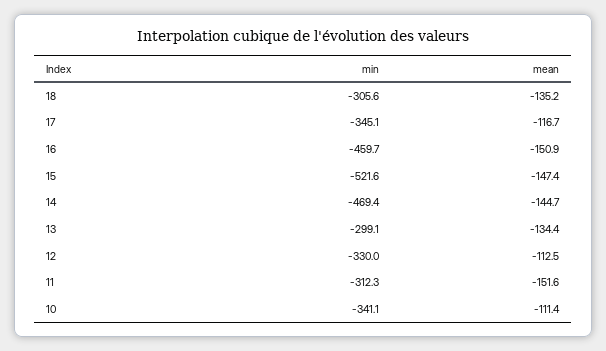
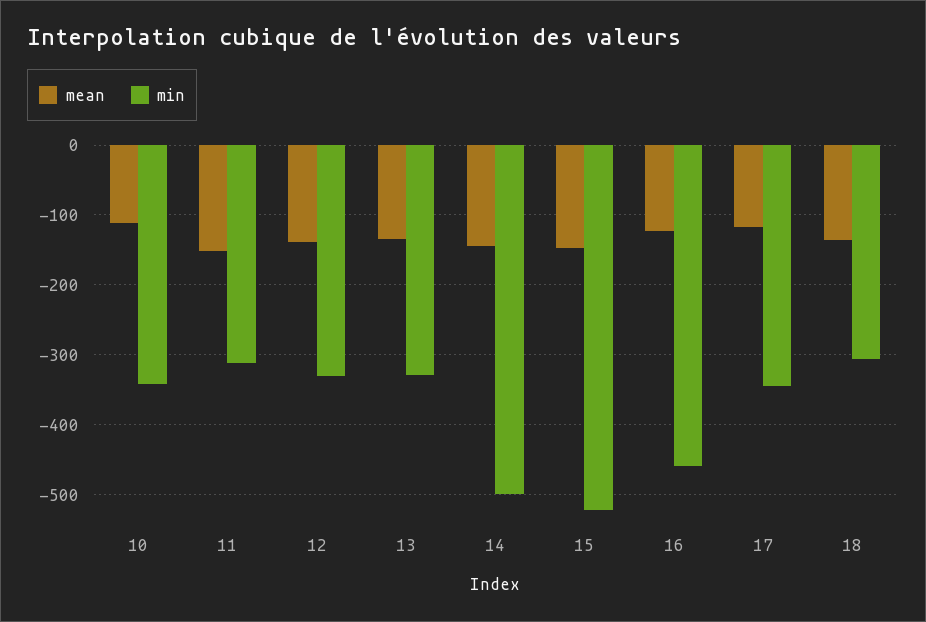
  {
    "min": {
      "18": -305.6,
      "17": -345.1,
      "16": -459.7,
      "15": -521.6,
-     "14": -469.4,
+     "14": -500,
-     "13": -299.1,
+     "13": -330,
      "12": -330,
      "11": -312.3,
      "10": -341.1
    },
    "mean": {
      "18": -135.2,
      "17": -116.7,
-     "16": -150.9,
+     "16": -120,
      "15": -147.4,
      "14": -144.7,
      "13": -134.4,
-     "12": -112.5,
+     "12": -140,
      "11": -151.6,
      "10": -111.4
    }
  }

